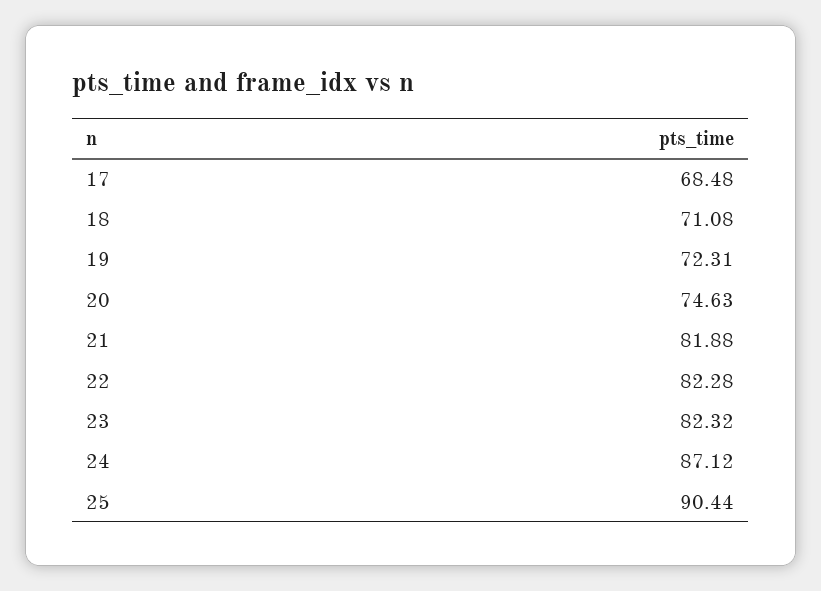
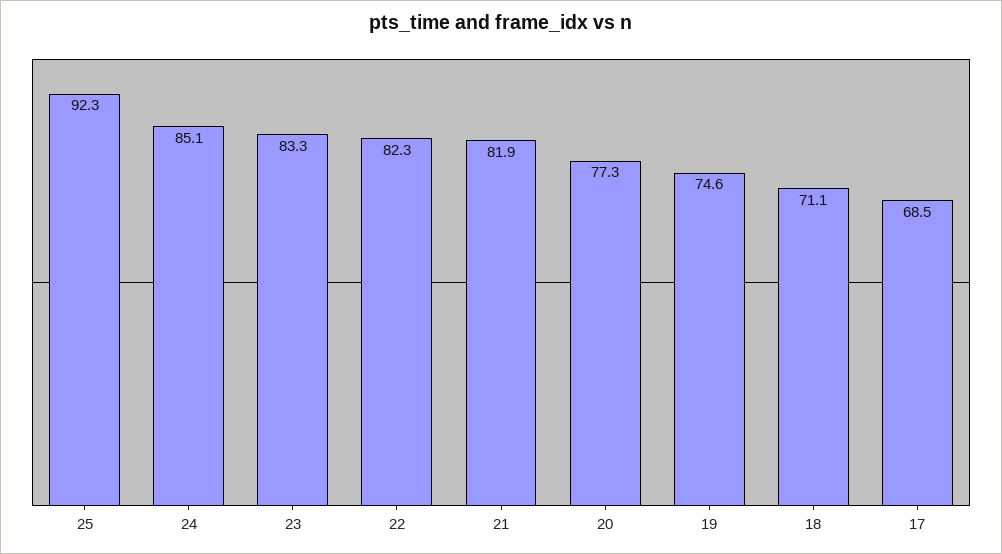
  {
    "17": 68.48,
    "18": 71.08,
-   "19": 72.31,
+   "19": 74.6,
-   "20": 74.63,
+   "20": 77.3,
    "21": 81.88,
    "22": 82.28,
-   "23": 82.32,
+   "23": 83.3,
-   "24": 87.12,
+   "24": 85.1,
-   "25": 90.44
+   "25": 92.3
  }

